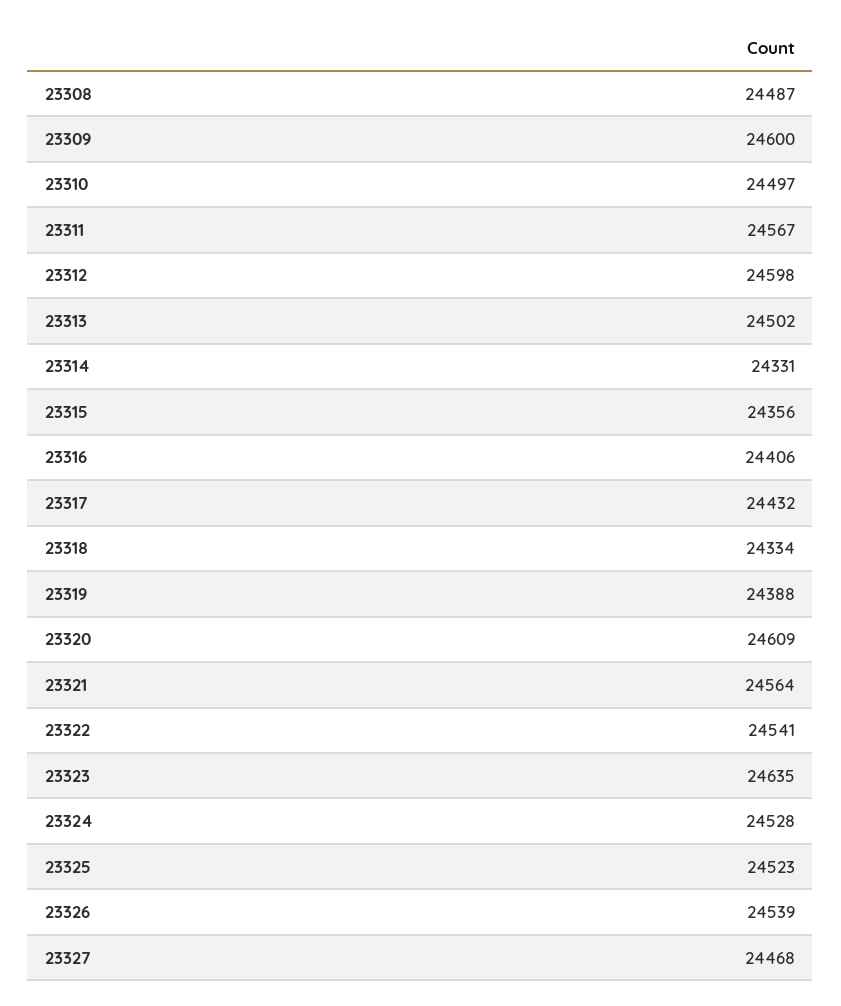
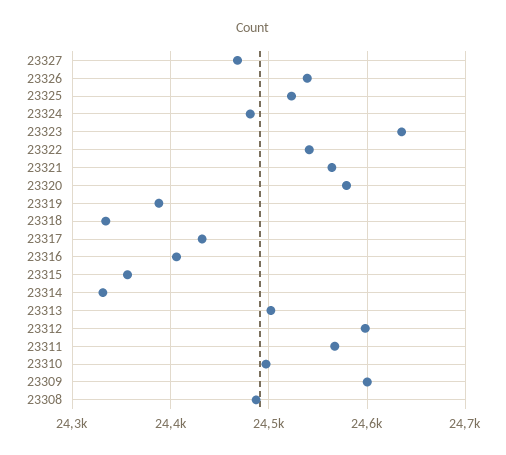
  {
    "23308": 24487,
    "23309": 24600,
    "23310": 24497,
    "23311": 24567,
    "23312": 24598,
    "23313": 24502,
    "23314": 24331,
    "23315": 24356,
    "23316": 24406,
    "23317": 24432,
    "23318": 24334,
    "23319": 24388,
-   "23320": 24609,
+   "23320": 24580,
    "23321": 24564,
    "23322": 24541,
    "23323": 24635,
-   "23324": 24528,
+   "23324": 24480,
    "23325": 24523,
    "23326": 24539,
    "23327": 24468
  }

